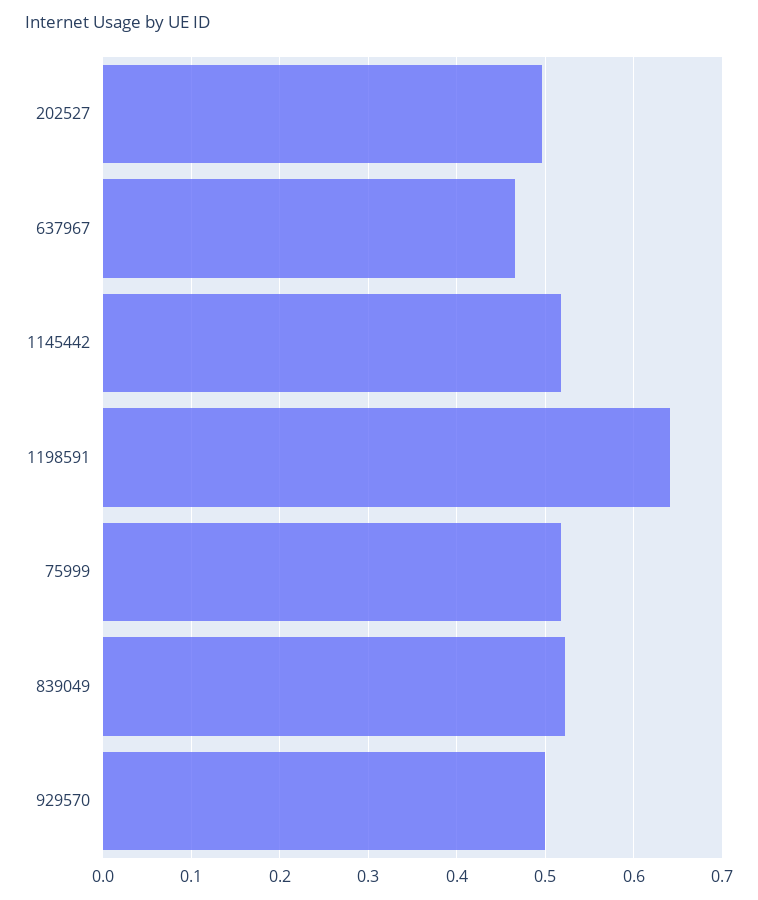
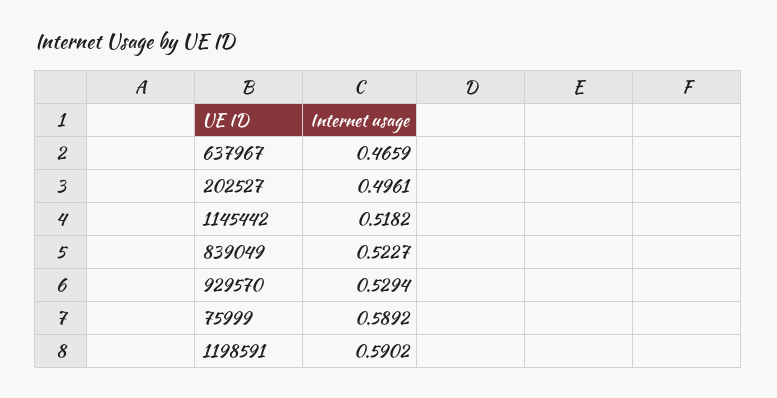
  {
    "202527": 0.4961,
    "637967": 0.4659,
    "1145442": 0.5182,
-   "1198591": 0.64,
+   "1198591": 0.5902,
-   "75999": 0.52,
+   "75999": 0.5892,
    "839049": 0.5227,
-   "929570": 0.5
+   "929570": 0.5294
  }

